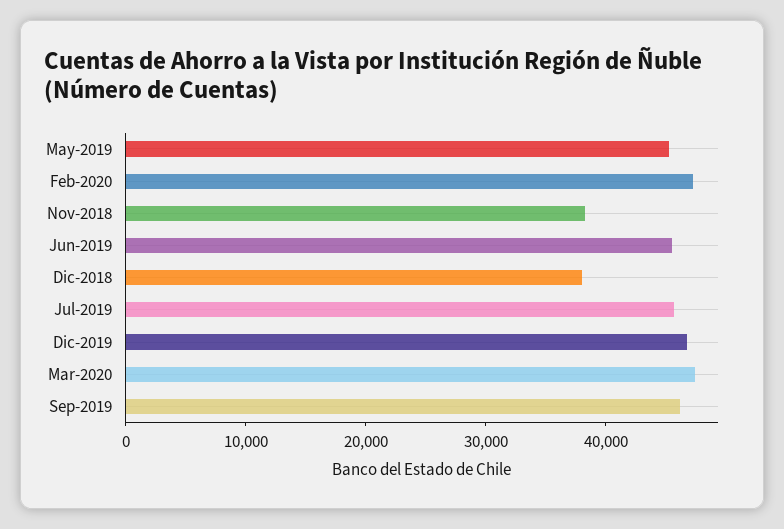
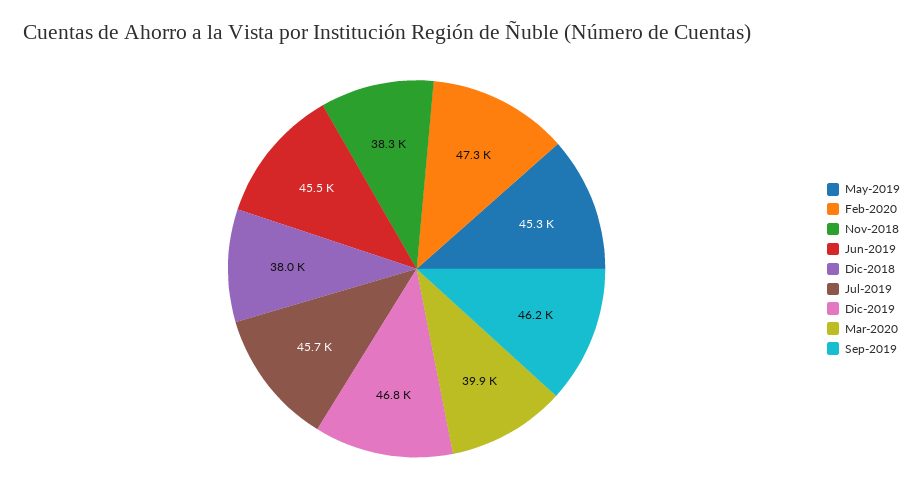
  {
    "May-2019": 45300,
    "Feb-2020": 47300,
    "Nov-2018": 38300,
    "Jun-2019": 45500,
    "Dic-2018": 38000,
    "Jul-2019": 45700,
    "Dic-2019": 46800,
-   "Mar-2020": 48000,
+   "Mar-2020": 39900,
    "Sep-2019": 46200
  }

